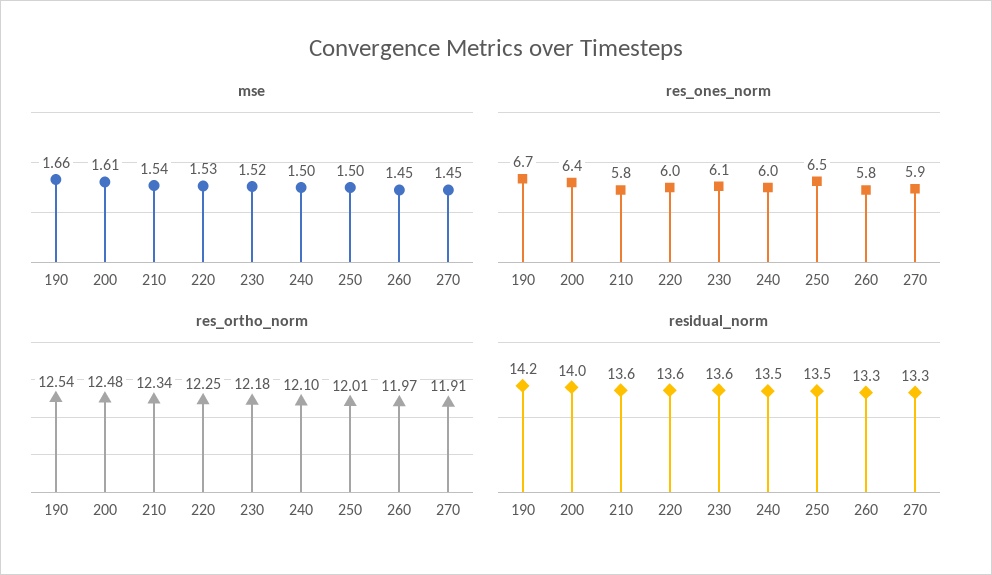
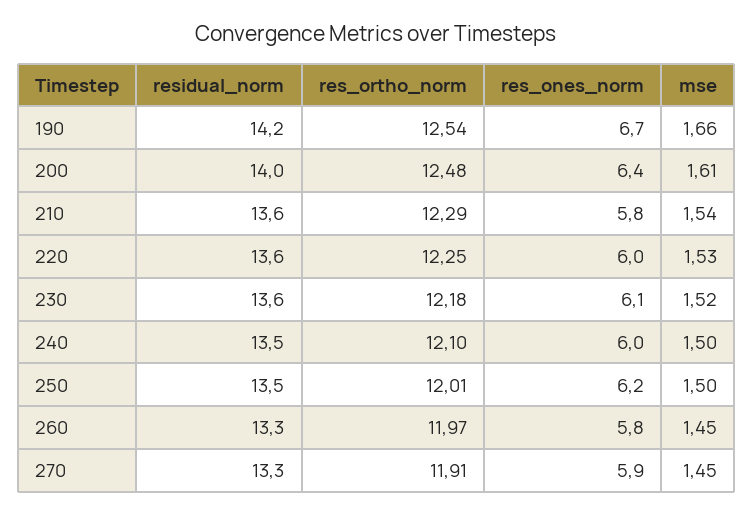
  {
    "mse": {
      "190": 1.66,
      "200": 1.61,
      "210": 1.54,
      "220": 1.53,
      "230": 1.52,
      "240": 1.5,
      "250": 1.5,
      "260": 1.45,
      "270": 1.45
    },
    "res_ones_norm": {
      "190": 6.7,
      "200": 6.4,
      "210": 5.8,
      "220": 6,
      "230": 6.1,
      "240": 6,
-     "250": 6.5,
+     "250": 6.2,
      "260": 5.8,
      "270": 5.9
    },
    "res_ortho_norm": {
      "190": 12.54,
      "200": 12.48,
-     "210": 12.34,
+     "210": 12.29,
      "220": 12.25,
      "230": 12.18,
      "240": 12.1,
      "250": 12.01,
      "260": 11.97,
      "270": 11.91
    },
    "residual_norm": {
      "190": 14.2,
      "200": 14,
      "210": 13.6,
      "220": 13.6,
      "230": 13.6,
      "240": 13.5,
      "250": 13.5,
      "260": 13.3,
      "270": 13.3
    }
  }

